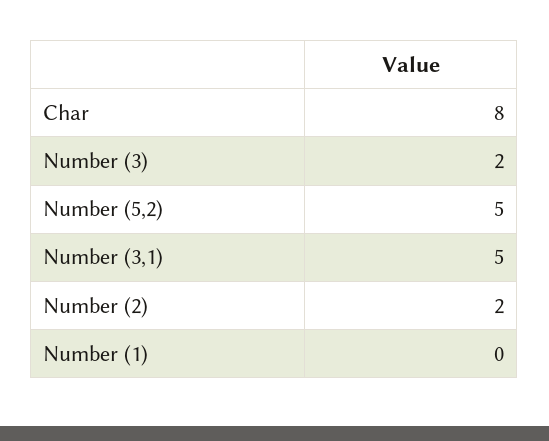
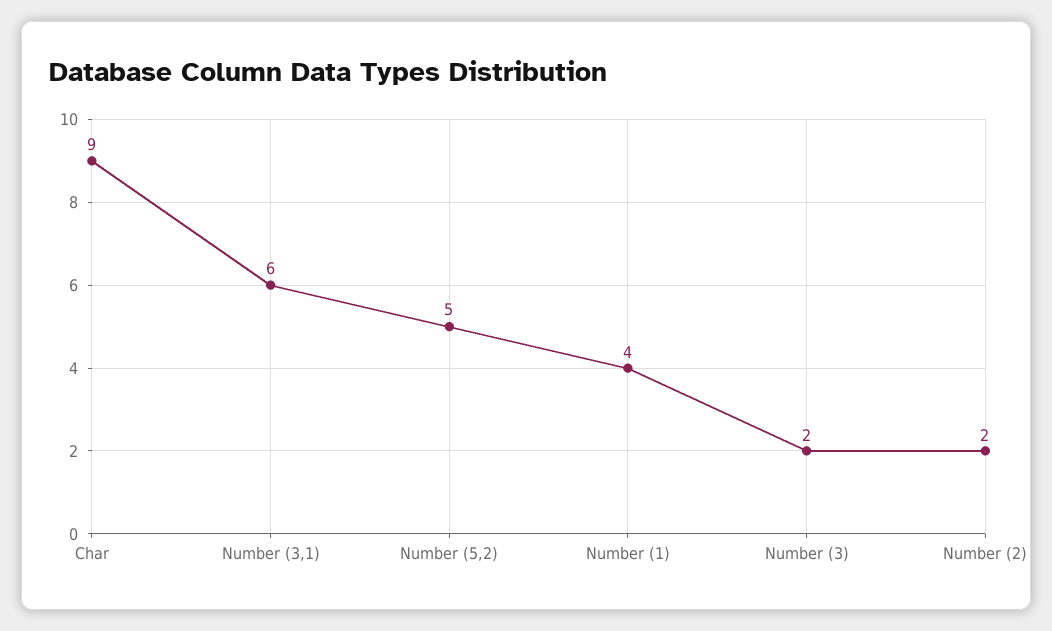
  {
-   "Char": 8,
+   "Char": 9,
    "Number (3)": 2,
    "Number (5,2)": 5,
-   "Number (3,1)": 5,
+   "Number (3,1)": 6,
    "Number (2)": 2,
-   "Number (1)": 0
+   "Number (1)": 4
  }

